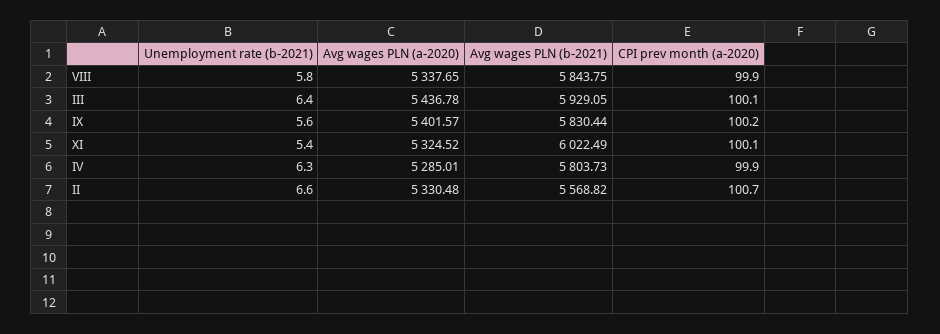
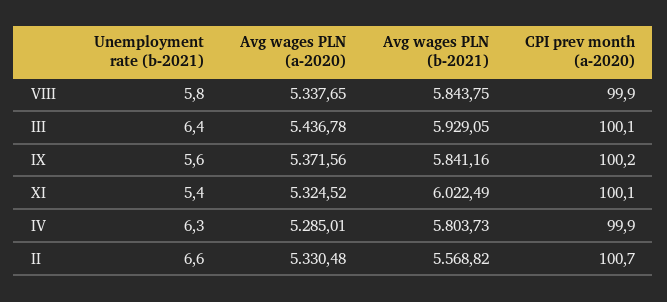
  {
    "Unemployment rate (b-2021)": {
      "VIII": 5.8,
      "III": 6.4,
      "IX": 5.6,
      "XI": 5.4,
      "IV": 6.3,
      "II": 6.6
    },
    "Avg wages PLN (a-2020)": {
      "VIII": 5337.65,
      "III": 5436.78,
-     "IX": 5401.57,
+     "IX": 5371.56,
      "XI": 5324.52,
      "IV": 5285.01,
      "II": 5330.48
    },
    "Avg wages PLN (b-2021)": {
      "VIII": 5843.75,
      "III": 5929.05,
-     "IX": 5830.44,
+     "IX": 5841.16,
      "XI": 6022.49,
      "IV": 5803.73,
      "II": 5568.82
    },
    "CPI prev month (a-2020)": {
      "VIII": 99.9,
      "III": 100.1,
      "IX": 100.2,
      "XI": 100.1,
      "IV": 99.9,
      "II": 100.7
    }
  }

